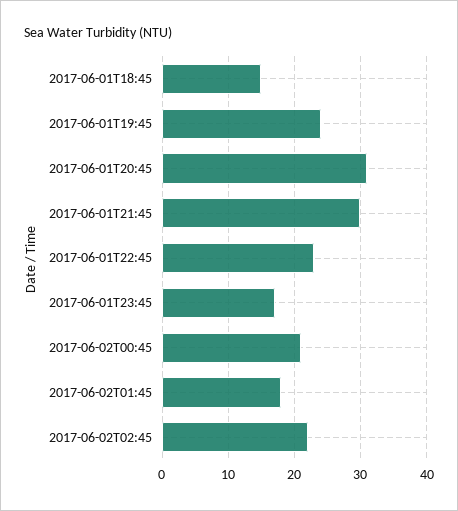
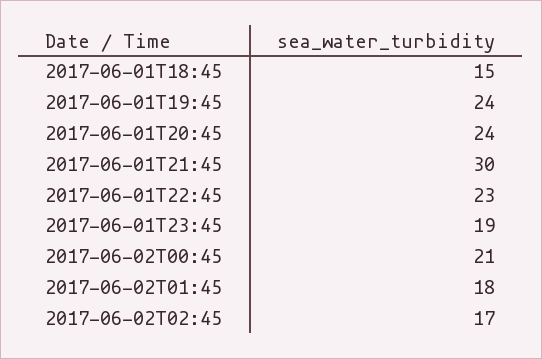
  {
    "2017-06-01T18:45": 15,
    "2017-06-01T19:45": 24,
-   "2017-06-01T20:45": 31,
+   "2017-06-01T20:45": 24,
    "2017-06-01T21:45": 30,
    "2017-06-01T22:45": 23,
-   "2017-06-01T23:45": 17,
+   "2017-06-01T23:45": 19,
    "2017-06-02T00:45": 21,
    "2017-06-02T01:45": 18,
-   "2017-06-02T02:45": 22
+   "2017-06-02T02:45": 17
  }

